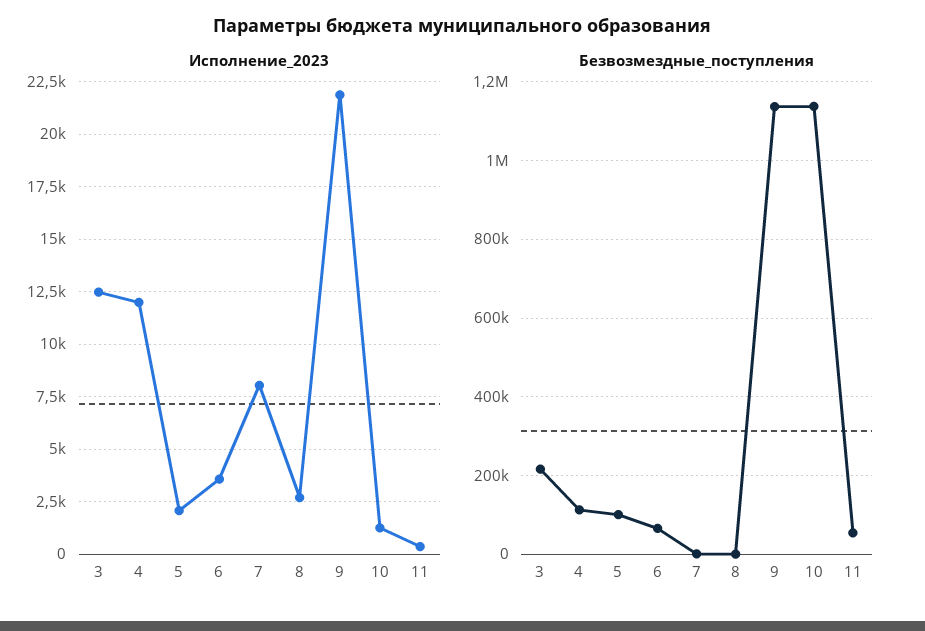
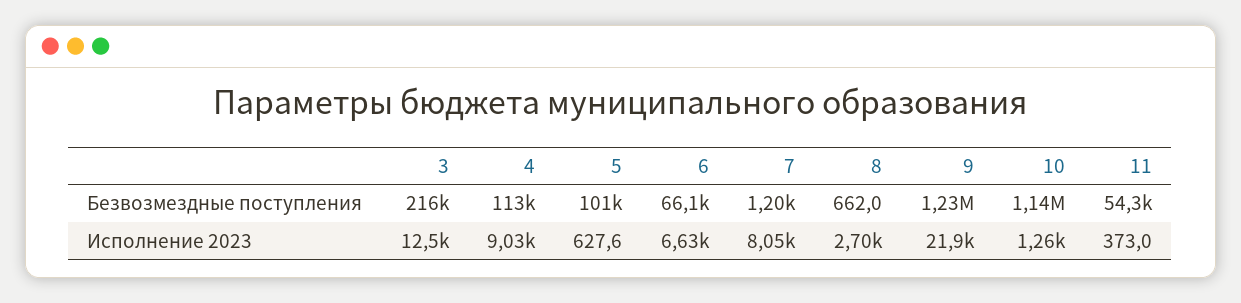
  {
    "Исполнение_2023": {
      "3": 12500,
-     "4": 12000,
+     "4": 9030,
-     "5": 2000,
+     "5": 627.6,
-     "6": 3500,
+     "6": 6630,
      "7": 8050,
      "8": 2700,
      "9": 21900,
      "10": 1260,
      "11": 373
    },
    "Безвозмездные_поступления": {
      "3": 216000,
      "4": 113000,
      "5": 101000,
      "6": 66100,
      "7": 1200,
      "8": 662,
-     "9": 1140000,
+     "9": 1230000,
      "10": 1140000,
      "11": 54300
    }
  }

